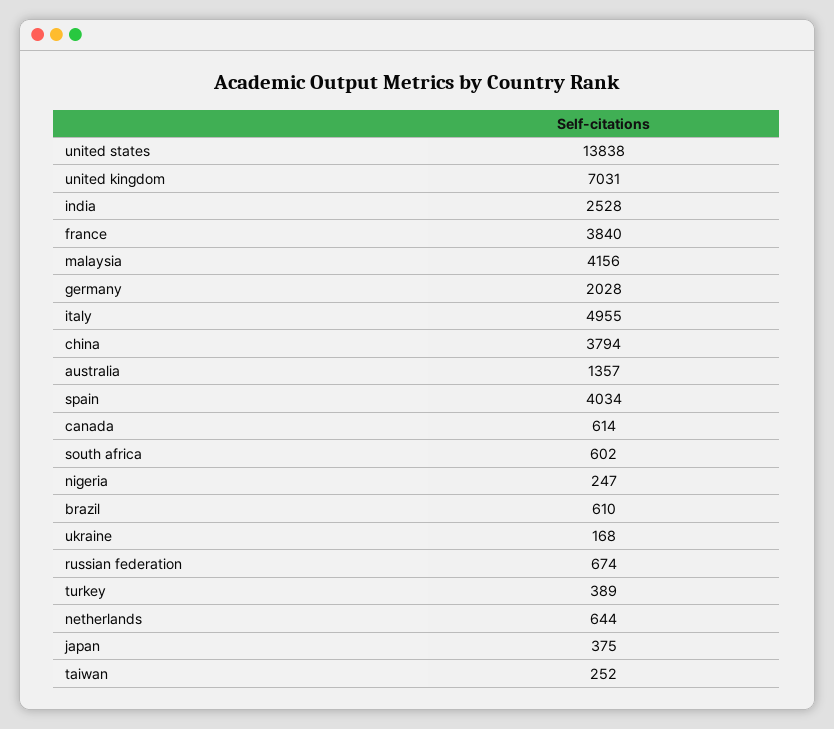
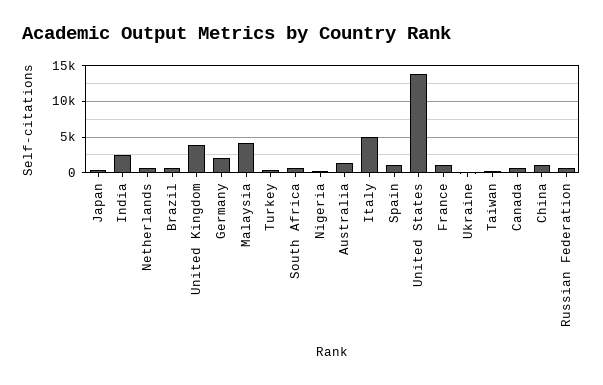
  {
    "united states": 13838,
-   "united kingdom": 7031,
+   "united kingdom": 4000,
    "india": 2528,
-   "france": 3840,
+   "france": 1000,
    "malaysia": 4156,
    "germany": 2028,
    "italy": 4955,
-   "china": 3794,
+   "china": 1000,
    "australia": 1357,
-   "spain": 4034,
+   "spain": 1000,
    "canada": 614,
    "south africa": 602,
    "nigeria": 247,
    "brazil": 610,
    "ukraine": 168,
    "russian federation": 674,
    "turkey": 389,
    "netherlands": 644,
    "japan": 375,
    "taiwan": 252
  }

